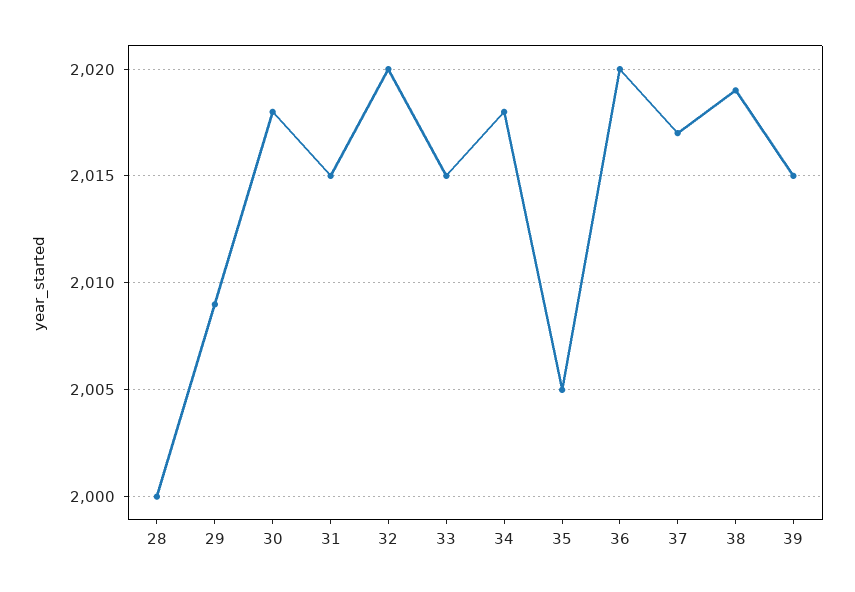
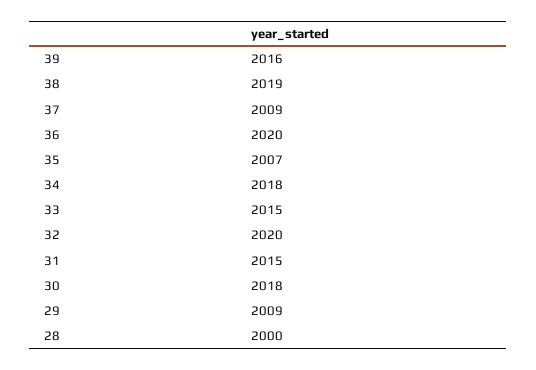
  {
    "28": 2000,
    "29": 2009,
    "30": 2018,
    "31": 2015,
    "32": 2020,
    "33": 2015,
    "34": 2018,
-   "35": 2005,
+   "35": 2007,
    "36": 2020,
-   "37": 2017,
+   "37": 2009,
    "38": 2019,
-   "39": 2015
+   "39": 2016
  }

